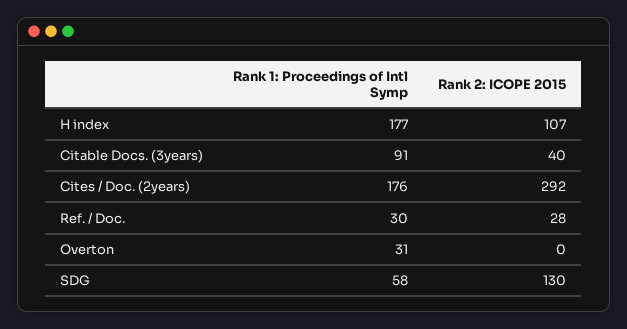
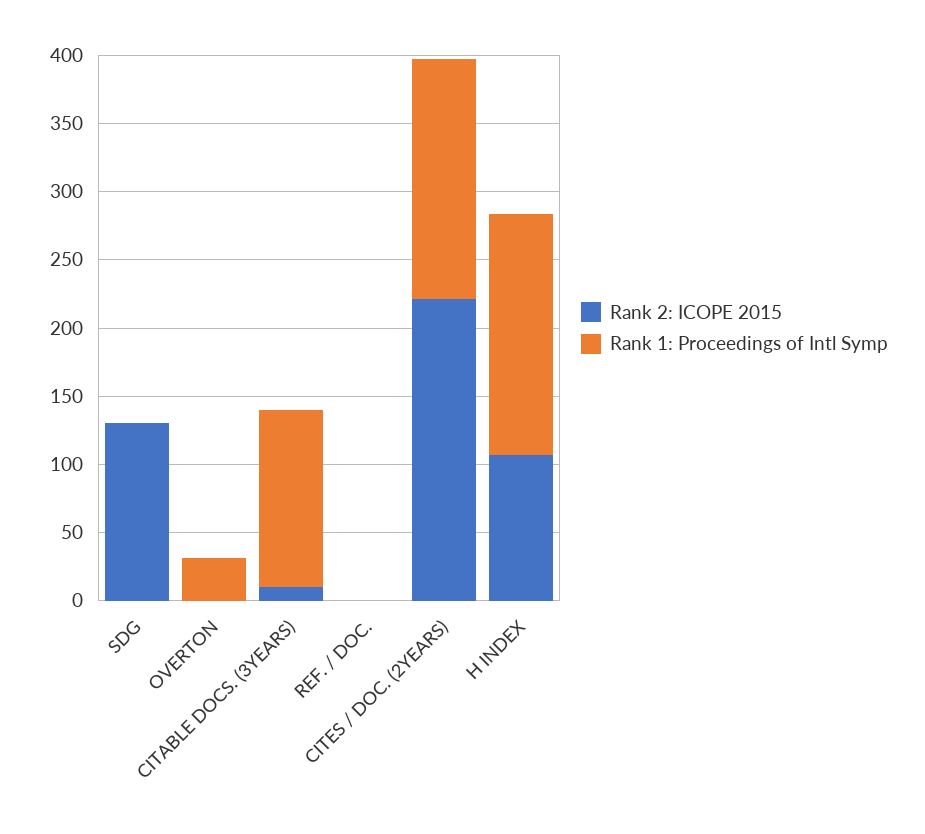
  {
    "Rank 1: Proceedings of Intl Symp": {
      "H index": 177,
-     "Citable Docs. (3years)": 91,
+     "Citable Docs. (3years)": 130,
      "Cites / Doc. (2years)": 176,
-     "Ref. / Doc.": 30,
+     "Ref. / Doc.": 0,
      "Overton": 31,
-     "SDG": 58
+     "SDG": 0
    },
    "Rank 2: ICOPE 2015": {
      "H index": 107,
-     "Citable Docs. (3years)": 40,
+     "Citable Docs. (3years)": 10,
-     "Cites / Doc. (2years)": 292,
+     "Cites / Doc. (2years)": 220,
-     "Ref. / Doc.": 28,
+     "Ref. / Doc.": 0,
      "Overton": 0,
      "SDG": 130
    }
  }

